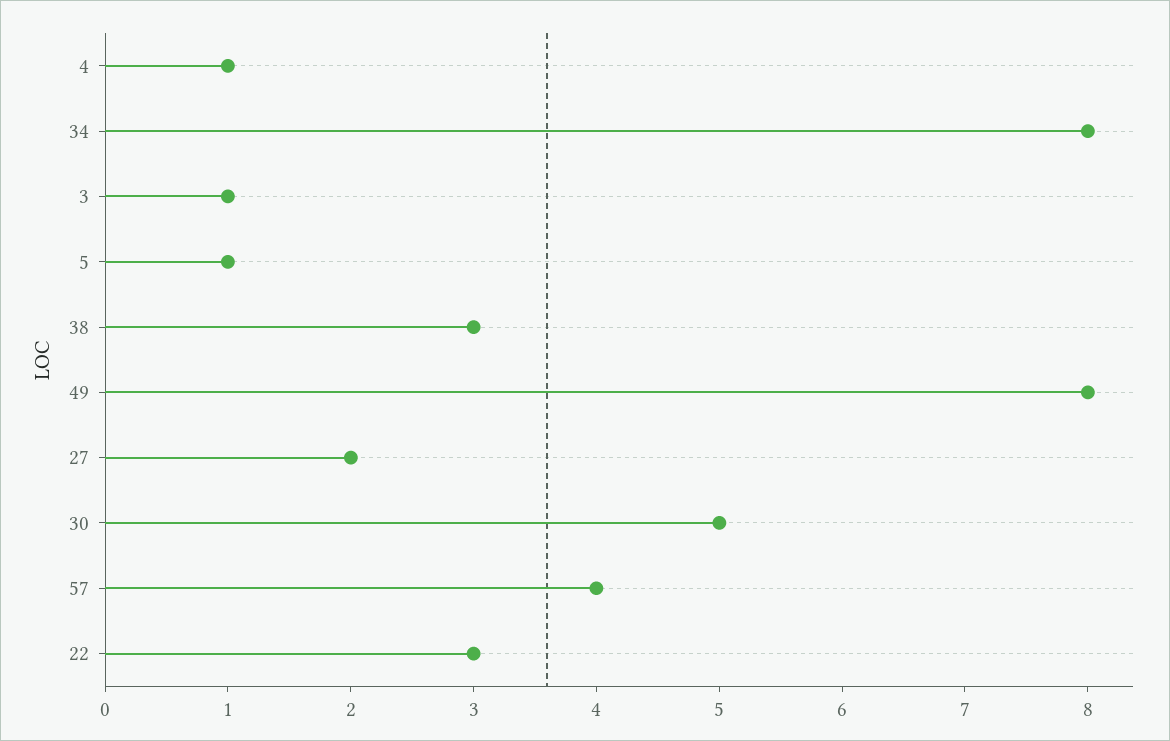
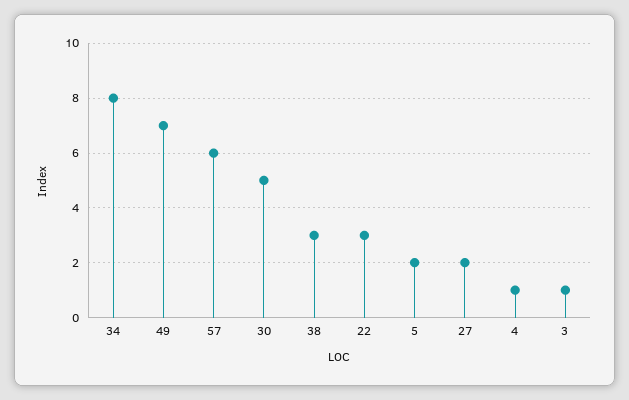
  {
    "4": 1,
    "34": 8,
    "3": 1,
-   "5": 1,
+   "5": 2,
    "38": 3,
-   "49": 8,
+   "49": 7,
    "27": 2,
    "30": 5,
-   "57": 4,
+   "57": 6,
    "22": 3
  }

